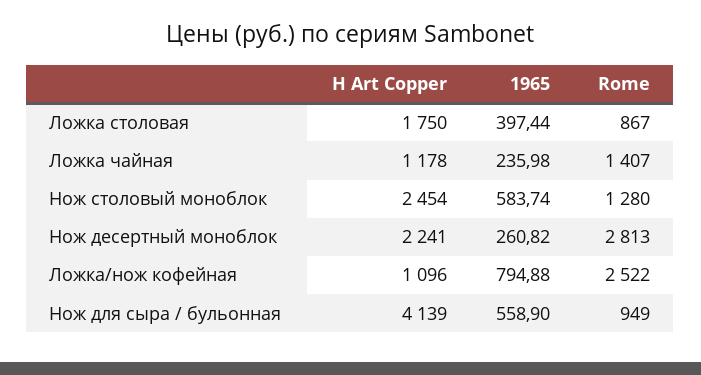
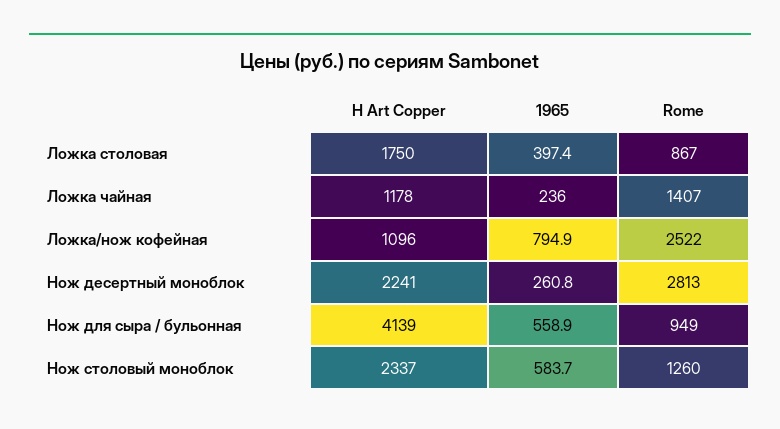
  {
    "H Art Copper": {
      "Ложка столовая": 1750,
      "Ложка чайная": 1178,
-     "Нож столовый моноблок": 2454,
+     "Нож столовый моноблок": 2337,
      "Нож десертный моноблок": 2241,
      "Ложка/нож кофейная": 1096,
      "Нож для сыра / бульонная": 4139
    },
    "1965": {
      "Ложка столовая": 397.44,
      "Ложка чайная": 235.98,
      "Нож столовый моноблок": 583.74,
      "Нож десертный моноблок": 260.82,
      "Ложка/нож кофейная": 794.88,
      "Нож для сыра / бульонная": 558.9
    },
    "Rome": {
      "Ложка столовая": 867,
      "Ложка чайная": 1407,
-     "Нож столовый моноблок": 1280,
+     "Нож столовый моноблок": 1260,
      "Нож десертный моноблок": 2813,
      "Ложка/нож кофейная": 2522,
      "Нож для сыра / бульонная": 949
    }
  }

